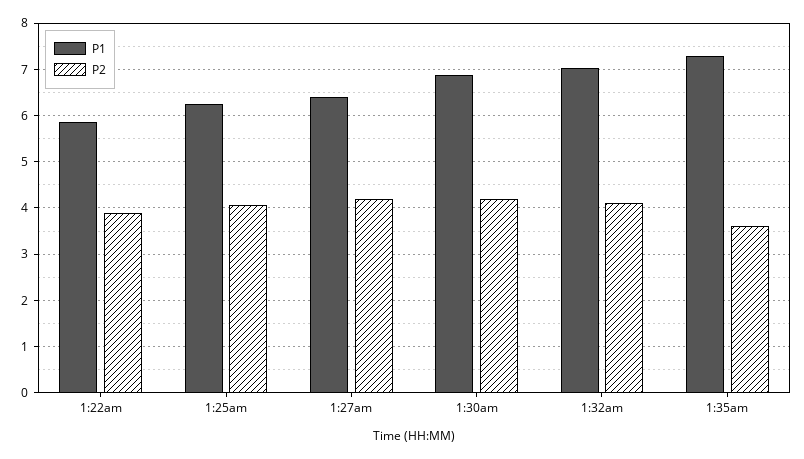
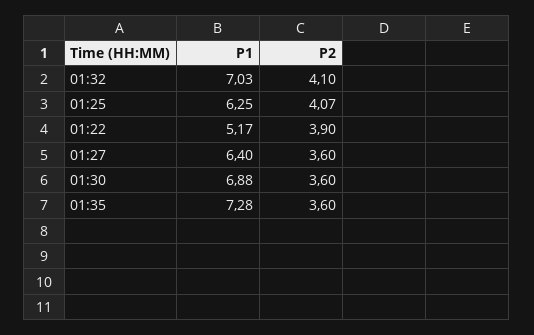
  {
    "P1": {
-     "1:22am": 5.8,
+     "1:22am": 5.17,
      "1:25am": 6.25,
      "1:27am": 6.4,
      "1:30am": 6.88,
      "1:32am": 7.03,
      "1:35am": 7.28
    },
    "P2": {
      "1:22am": 3.9,
      "1:25am": 4.07,
-     "1:27am": 4.2,
+     "1:27am": 3.6,
-     "1:30am": 4.2,
+     "1:30am": 3.6,
      "1:32am": 4.1,
      "1:35am": 3.6
    }
  }

